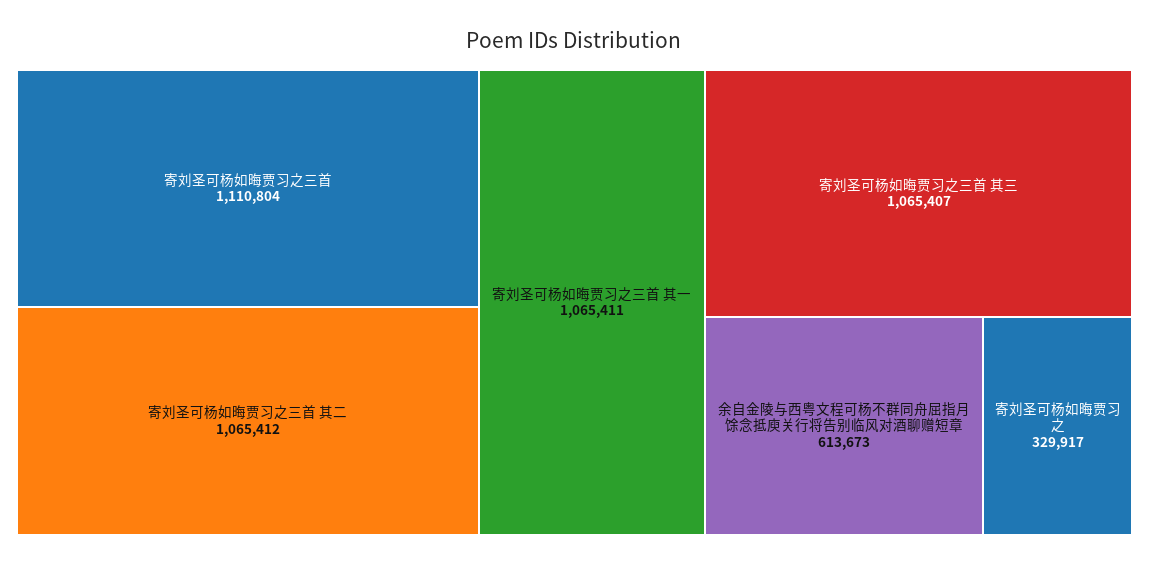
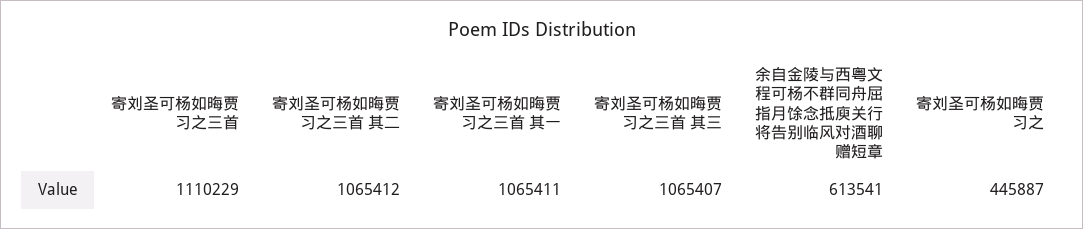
  {
-   "寄刘圣可杨如晦贾习之三首": 1110804,
+   "寄刘圣可杨如晦贾习之三首": 1110229,
    "寄刘圣可杨如晦贾习之三首 其二": 1065412,
    "寄刘圣可杨如晦贾习之三首 其一": 1065411,
    "寄刘圣可杨如晦贾习之三首 其三": 1065407,
-   "余自金陵与西粤文程可杨不群同舟屈指月馀念抵庾关行将告别临风对酒聊赠短章": 613673,
+   "余自金陵与西粤文程可杨不群同舟屈指月馀念抵庾关行将告别临风对酒聊赠短章": 613541,
-   "寄刘圣可杨如晦贾习之": 329917
+   "寄刘圣可杨如晦贾习之": 445887
  }

